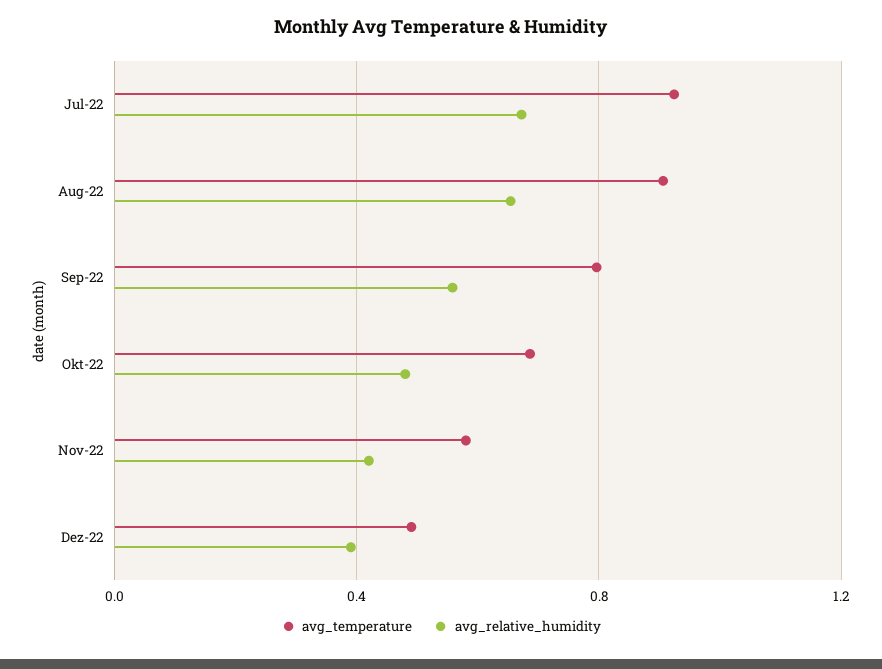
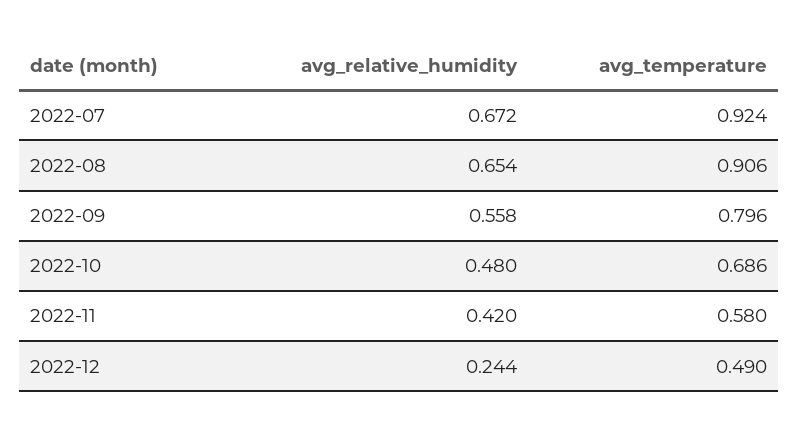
  {
    "avg_temperature": {
      "Jul-22": 0.924,
      "Aug-22": 0.906,
      "Sep-22": 0.796,
      "Okt-22": 0.686,
      "Nov-22": 0.58,
      "Dez-22": 0.49
    },
    "avg_relative_humidity": {
      "Jul-22": 0.672,
      "Aug-22": 0.654,
      "Sep-22": 0.558,
      "Okt-22": 0.48,
      "Nov-22": 0.42,
-     "Dez-22": 0.4
+     "Dez-22": 0.244
    }
  }

